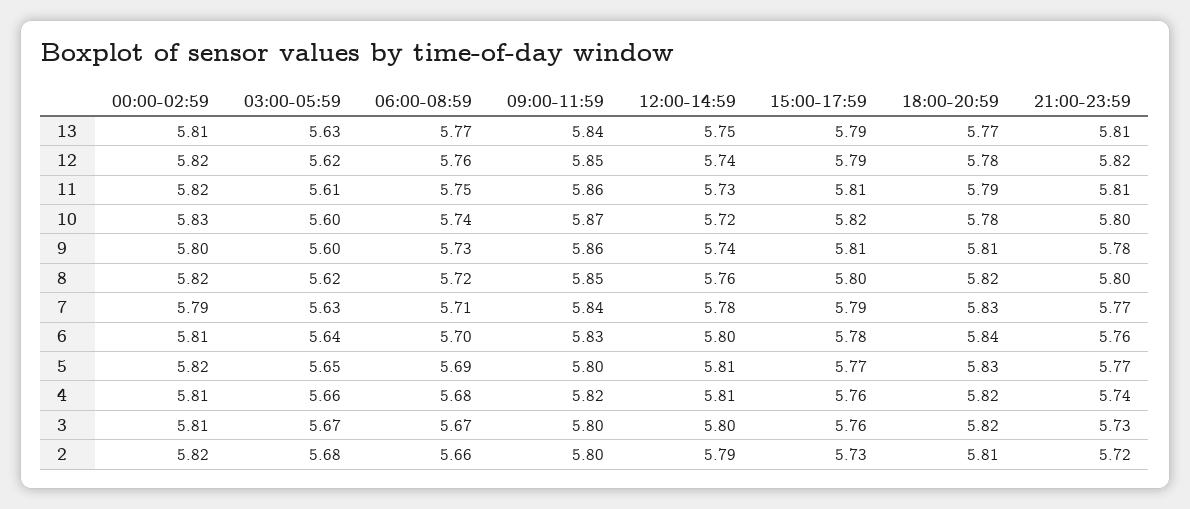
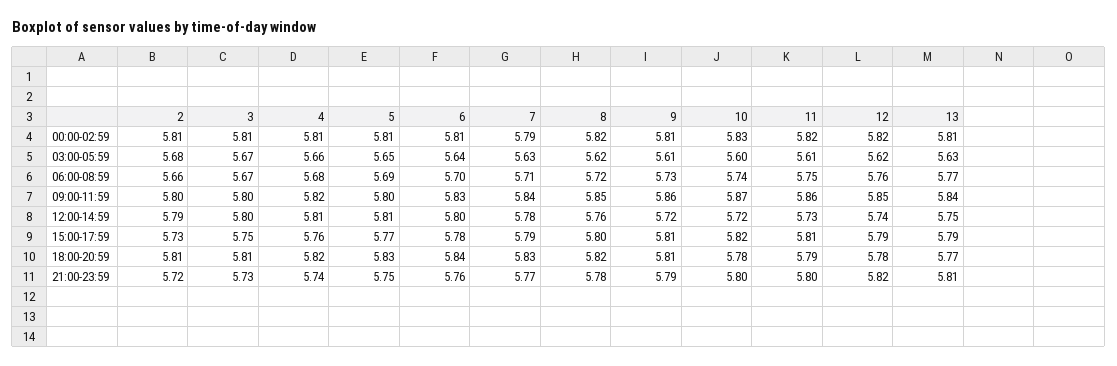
  {
    "00:00-02:59": {
      "13": 5.81,
      "12": 5.82,
      "11": 5.82,
      "10": 5.83,
-     "9": 5.8,
+     "9": 5.81,
      "8": 5.82,
      "7": 5.79,
      "6": 5.81,
-     "5": 5.82,
+     "5": 5.81,
      "4": 5.81,
      "3": 5.81,
-     "2": 5.82
+     "2": 5.81
    },
    "03:00-05:59": {
      "13": 5.63,
      "12": 5.62,
      "11": 5.61,
      "10": 5.6,
-     "9": 5.6,
+     "9": 5.61,
      "8": 5.62,
      "7": 5.63,
      "6": 5.64,
      "5": 5.65,
      "4": 5.66,
      "3": 5.67,
      "2": 5.68
    },
    "06:00-08:59": {
      "13": 5.77,
      "12": 5.76,
      "11": 5.75,
      "10": 5.74,
      "9": 5.73,
      "8": 5.72,
      "7": 5.71,
      "6": 5.7,
      "5": 5.69,
      "4": 5.68,
      "3": 5.67,
      "2": 5.66
    },
    "09:00-11:59": {
      "13": 5.84,
      "12": 5.85,
      "11": 5.86,
      "10": 5.87,
      "9": 5.86,
      "8": 5.85,
      "7": 5.84,
      "6": 5.83,
      "5": 5.8,
      "4": 5.82,
      "3": 5.8,
      "2": 5.8
    },
    "12:00-14:59": {
      "13": 5.75,
      "12": 5.74,
      "11": 5.73,
      "10": 5.72,
-     "9": 5.74,
+     "9": 5.72,
      "8": 5.76,
      "7": 5.78,
      "6": 5.8,
      "5": 5.81,
      "4": 5.81,
      "3": 5.8,
      "2": 5.79
    },
    "15:00-17:59": {
      "13": 5.79,
      "12": 5.79,
      "11": 5.81,
      "10": 5.82,
      "9": 5.81,
      "8": 5.8,
      "7": 5.79,
      "6": 5.78,
      "5": 5.77,
      "4": 5.76,
-     "3": 5.76,
+     "3": 5.75,
      "2": 5.73
    },
    "18:00-20:59": {
      "13": 5.77,
      "12": 5.78,
      "11": 5.79,
      "10": 5.78,
      "9": 5.81,
      "8": 5.82,
      "7": 5.83,
      "6": 5.84,
      "5": 5.83,
      "4": 5.82,
-     "3": 5.82,
+     "3": 5.81,
      "2": 5.81
    },
    "21:00-23:59": {
      "13": 5.81,
      "12": 5.82,
-     "11": 5.81,
+     "11": 5.8,
      "10": 5.8,
-     "9": 5.78,
+     "9": 5.79,
-     "8": 5.8,
+     "8": 5.78,
      "7": 5.77,
      "6": 5.76,
-     "5": 5.77,
+     "5": 5.75,
      "4": 5.74,
      "3": 5.73,
      "2": 5.72
    }
  }

